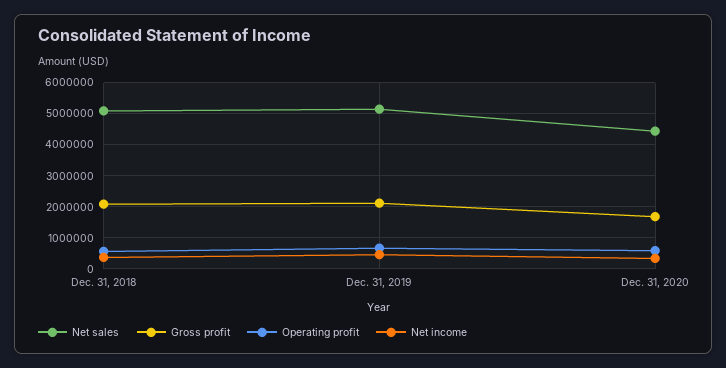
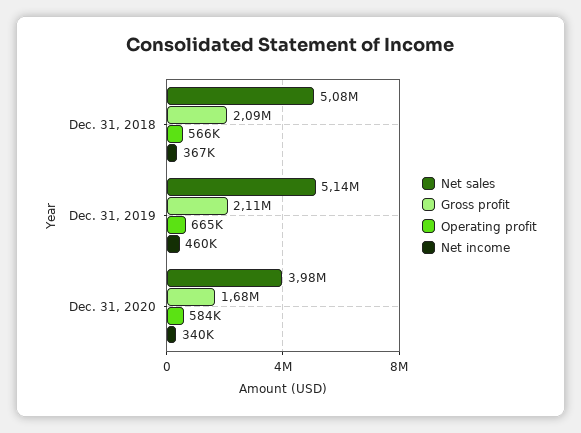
  {
    "Net sales": {
      "Dec. 31, 2018": 5080000,
      "Dec. 31, 2019": 5140000,
-     "Dec. 31, 2020": 4400000
+     "Dec. 31, 2020": 3980000
    },
    "Gross profit": {
      "Dec. 31, 2018": 2090000,
      "Dec. 31, 2019": 2110000,
      "Dec. 31, 2020": 1680000
    },
    "Operating profit": {
      "Dec. 31, 2018": 566000,
      "Dec. 31, 2019": 665000,
      "Dec. 31, 2020": 584000
    },
    "Net income": {
      "Dec. 31, 2018": 367000,
      "Dec. 31, 2019": 460000,
      "Dec. 31, 2020": 340000
    }
  }

